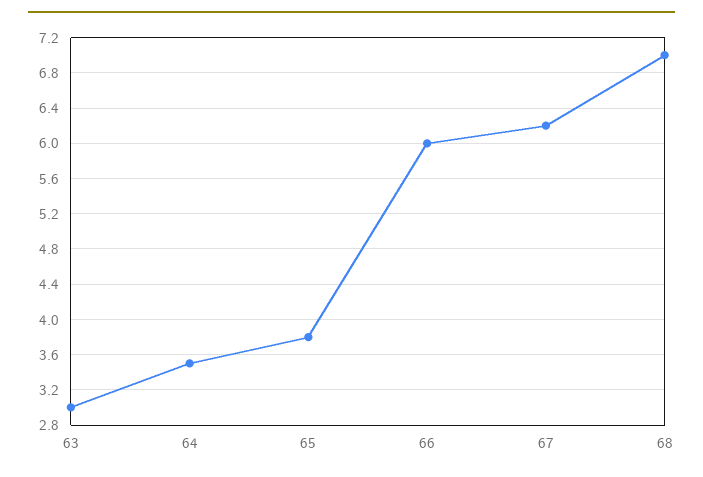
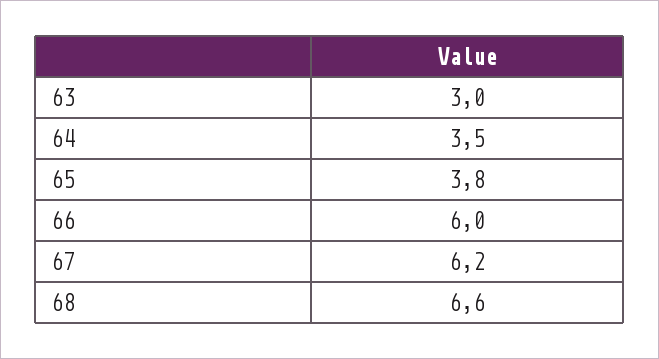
  {
    "63": 3,
    "64": 3.5,
    "65": 3.8,
    "66": 6,
    "67": 6.2,
-   "68": 7
+   "68": 6.6
  }

